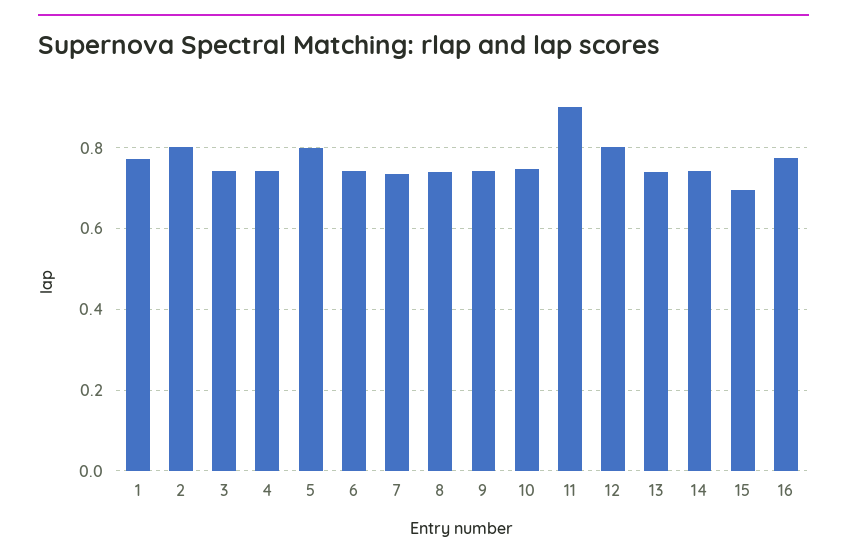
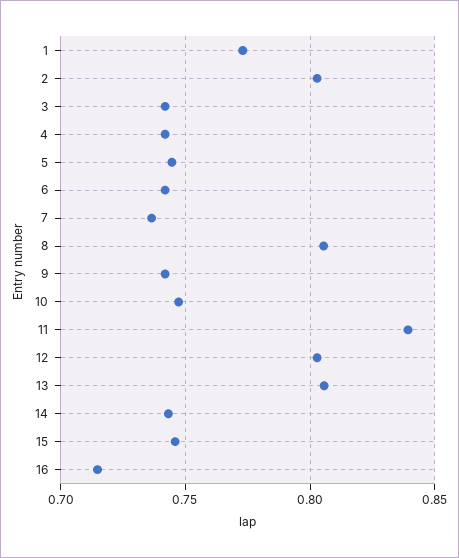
  {
    "1": 0.775,
    "2": 0.805,
    "3": 0.74,
    "4": 0.74,
-   "5": 0.8,
+   "5": 0.745,
    "6": 0.74,
    "7": 0.735,
-   "8": 0.74,
+   "8": 0.805,
    "9": 0.74,
    "10": 0.745,
-   "11": 0.9,
+   "11": 0.84,
    "12": 0.805,
-   "13": 0.74,
+   "13": 0.805,
    "14": 0.745,
-   "15": 0.7,
+   "15": 0.745,
-   "16": 0.78
+   "16": 0.715
  }

